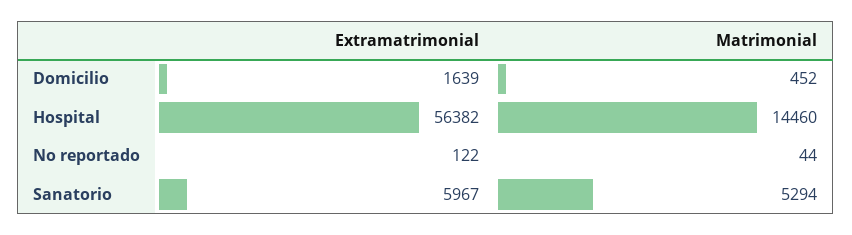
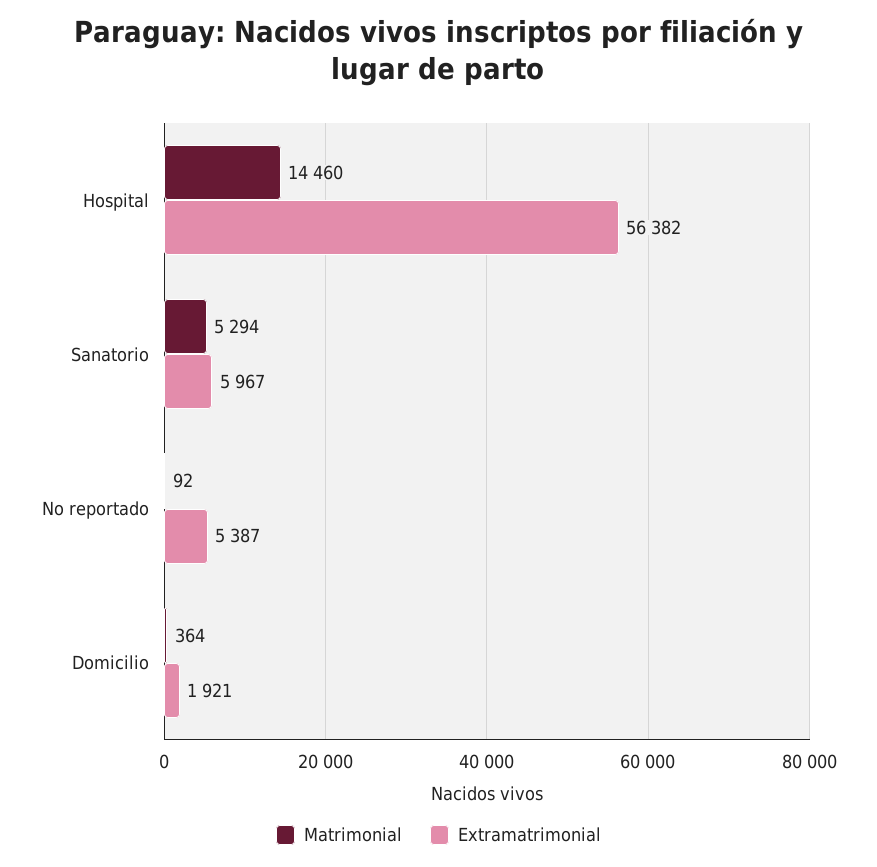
  {
    "Extramatrimonial": {
-     "Domicilio": 1639,
+     "Domicilio": 1921,
      "Hospital": 56382,
-     "No reportado": 122,
+     "No reportado": 5387,
      "Sanatorio": 5967
    },
    "Matrimonial": {
-     "Domicilio": 452,
+     "Domicilio": 364,
      "Hospital": 14460,
-     "No reportado": 44,
+     "No reportado": 92,
      "Sanatorio": 5294
    }
  }

